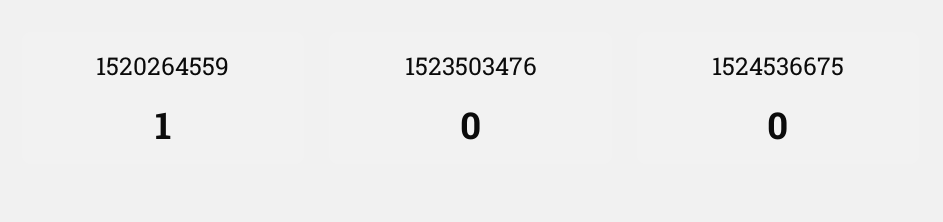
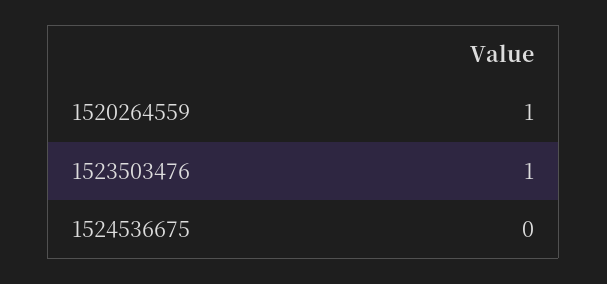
  {
    "1520264559": 1,
-   "1523503476": 0,
+   "1523503476": 1,
    "1524536675": 0
  }

